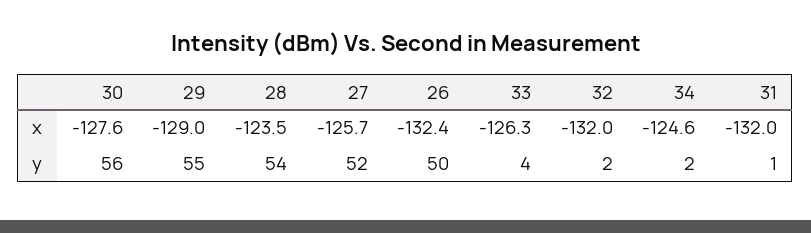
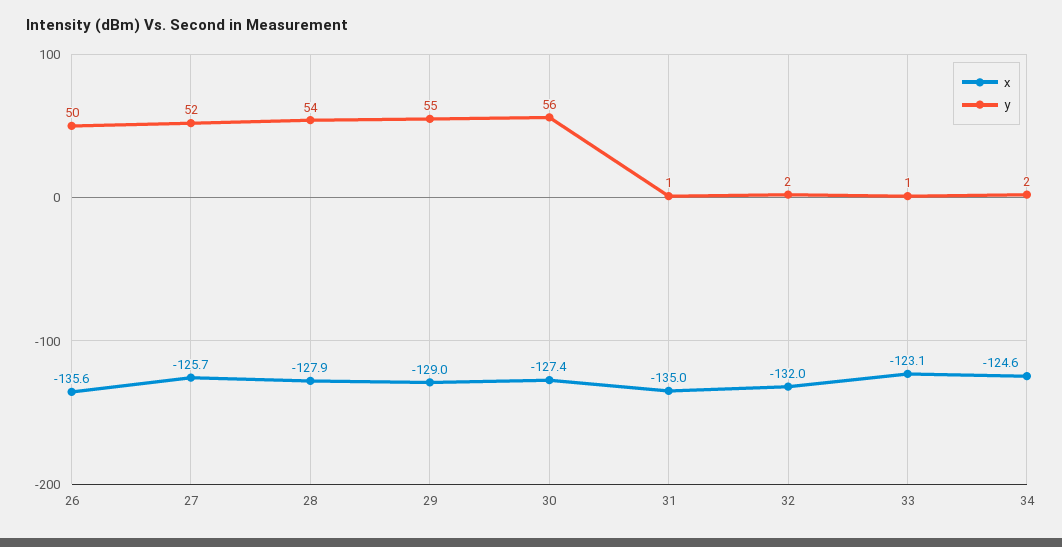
  {
    "x": {
-     "30": -127.6,
+     "30": -127.4,
      "29": -129,
-     "28": -123.5,
+     "28": -127.9,
      "27": -125.7,
-     "26": -132.4,
+     "26": -135.6,
-     "33": -126.3,
+     "33": -123.1,
      "32": -132,
      "34": -124.6,
-     "31": -132
+     "31": -135
    },
    "y": {
      "30": 56,
      "29": 55,
      "28": 54,
      "27": 52,
      "26": 50,
-     "33": 4,
+     "33": 1,
      "32": 2,
      "34": 2,
      "31": 1
    }
  }

